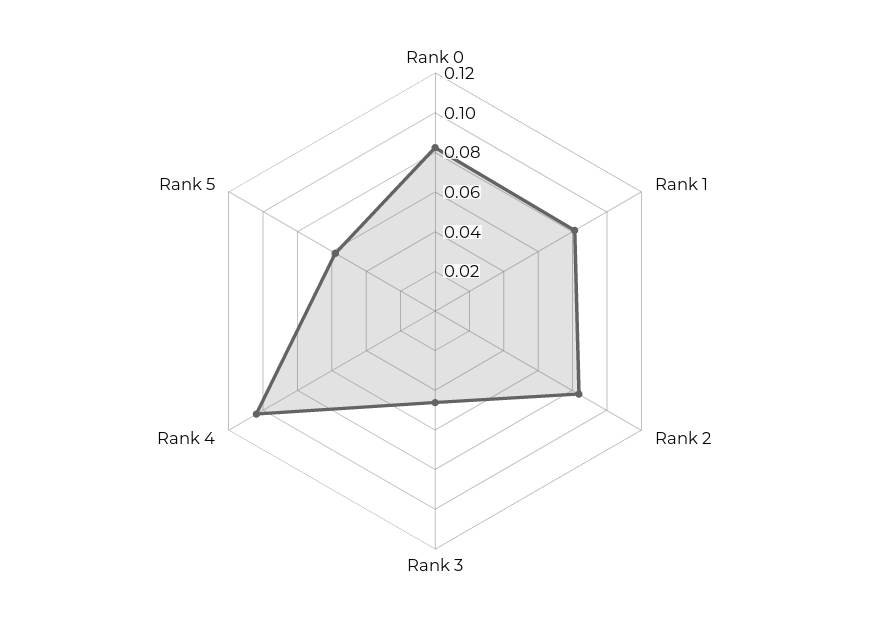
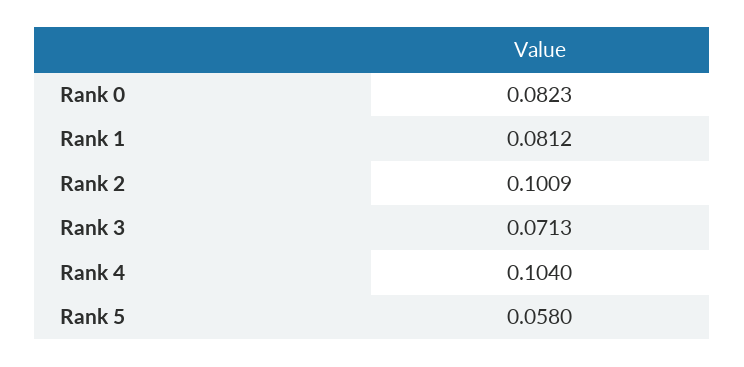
  {
    "Rank 0": 0.0823,
    "Rank 1": 0.0812,
-   "Rank 2": 0.085,
+   "Rank 2": 0.1009,
-   "Rank 3": 0.045,
+   "Rank 3": 0.0713,
    "Rank 4": 0.104,
    "Rank 5": 0.058
  }

